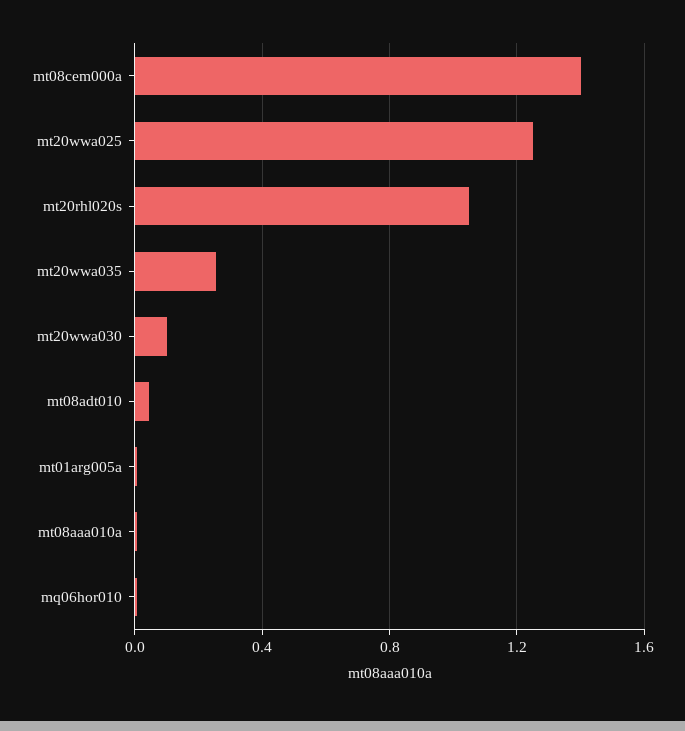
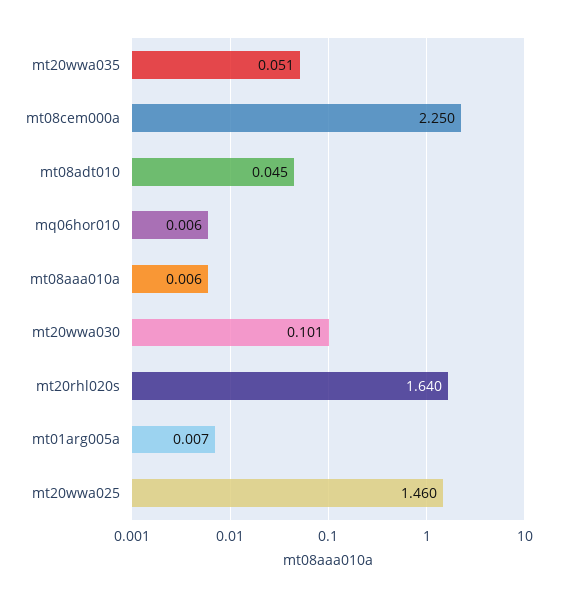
  {
-   "mt08cem000a": 1.4,
+   "mt08cem000a": 2.25,
-   "mt20wwa025": 1.25,
+   "mt20wwa025": 1.46,
-   "mt20rhl020s": 1.05,
+   "mt20rhl020s": 1.64,
-   "mt20wwa035": 0.25,
+   "mt20wwa035": 0.051,
    "mt20wwa030": 0.101,
    "mt08adt010": 0.045,
    "mt01arg005a": 0.007,
    "mt08aaa010a": 0.006,
    "mq06hor010": 0.006
  }

